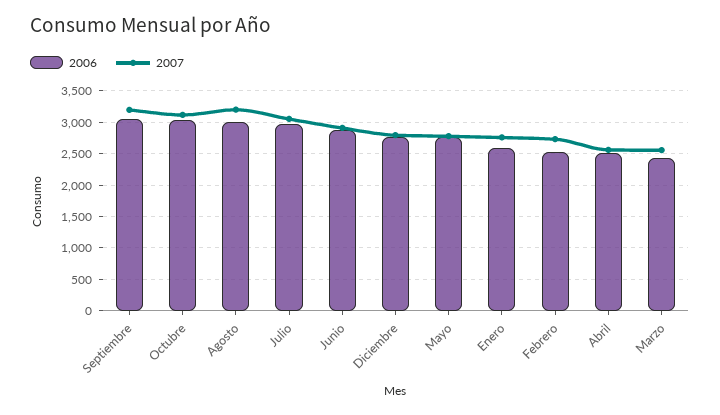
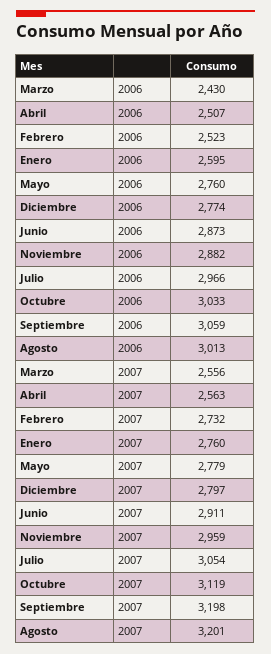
  {
    "2006": {
      "Septiembre": 3059,
      "Octubre": 3033,
      "Agosto": 3013,
      "Julio": 2966,
      "Junio": 2873,
      "Diciembre": 2774,
      "Mayo": 2760,
      "Enero": 2595,
      "Febrero": 2523,
      "Abril": 2507,
-     "Marzo": 2430
+     "Marzo": 2430,
+     "Noviembre": 2882
    },
    "2007": {
      "Septiembre": 3198,
      "Octubre": 3119,
      "Agosto": 3201,
      "Julio": 3054,
      "Junio": 2911,
      "Diciembre": 2797,
      "Mayo": 2779,
      "Enero": 2760,
      "Febrero": 2732,
      "Abril": 2563,
-     "Marzo": 2556
+     "Marzo": 2556,
+     "Noviembre": 2959
    }
  }

